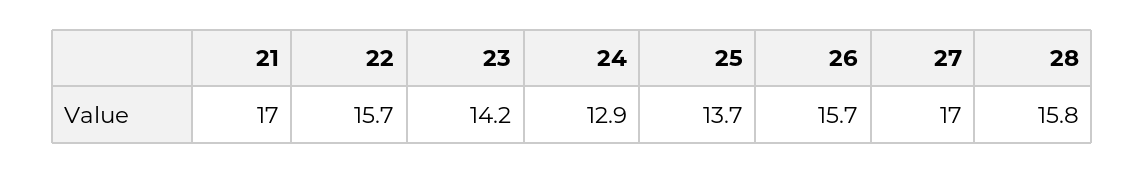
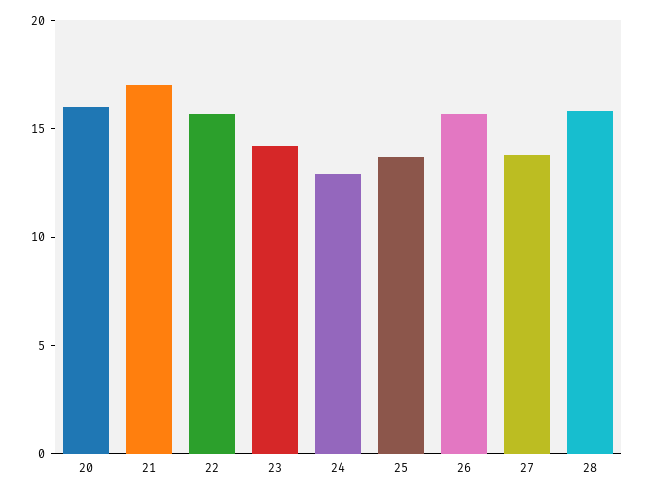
  {
    "21": 17,
    "22": 15.7,
    "23": 14.2,
    "24": 12.9,
    "25": 13.7,
    "26": 15.7,
-   "27": 17,
+   "27": 14,
-   "28": 15.8
+   "28": 15.8,
+   "20": 16
  }

